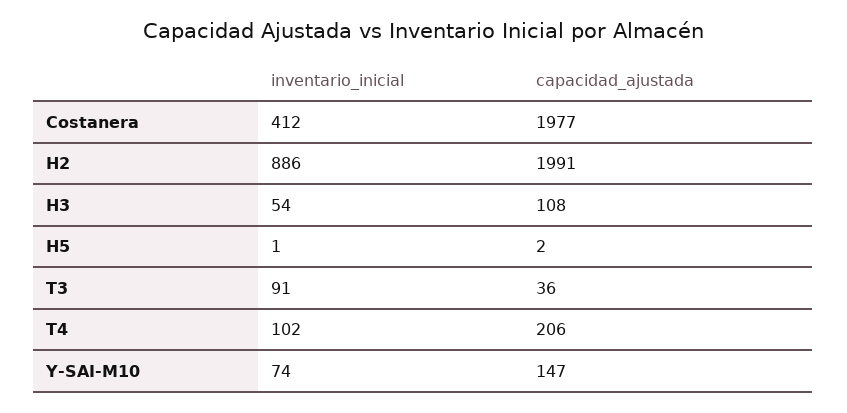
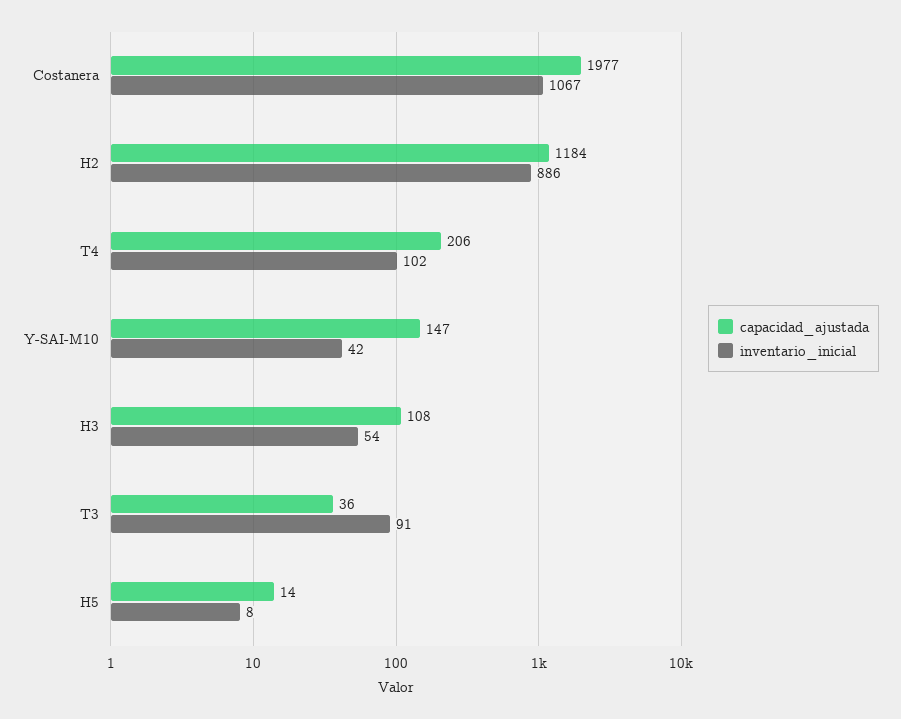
  {
    "inventario_inicial": {
-     "Costanera": 412,
+     "Costanera": 1067,
      "H2": 886,
      "H3": 54,
-     "H5": 1,
+     "H5": 8,
      "T3": 91,
      "T4": 102,
-     "Y-SAI-M10": 74
+     "Y-SAI-M10": 42
    },
    "capacidad_ajustada": {
      "Costanera": 1977,
-     "H2": 1991,
+     "H2": 1184,
      "H3": 108,
-     "H5": 2,
+     "H5": 14,
      "T3": 36,
      "T4": 206,
      "Y-SAI-M10": 147
    }
  }

